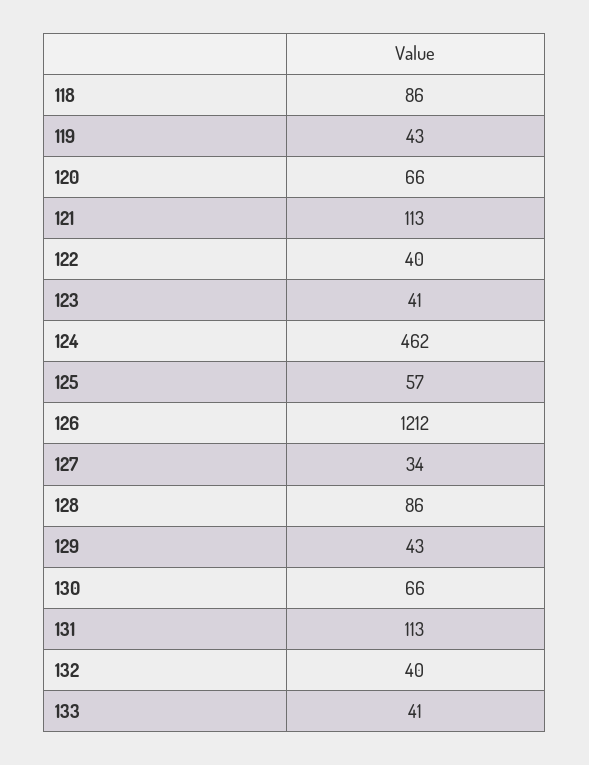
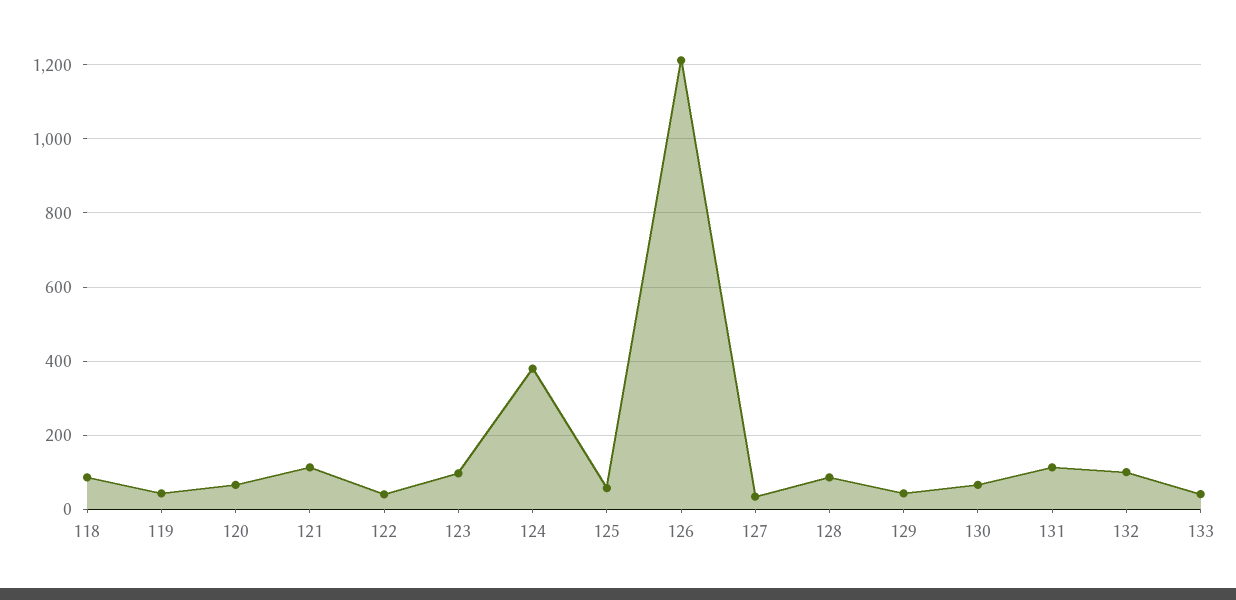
  {
    "118": 86,
    "119": 43,
    "120": 66,
    "121": 113,
    "122": 40,
-   "123": 41,
+   "123": 100,
-   "124": 462,
+   "124": 380,
    "125": 57,
    "126": 1212,
    "127": 34,
    "128": 86,
    "129": 43,
    "130": 66,
    "131": 113,
-   "132": 40,
+   "132": 100,
    "133": 41
  }

